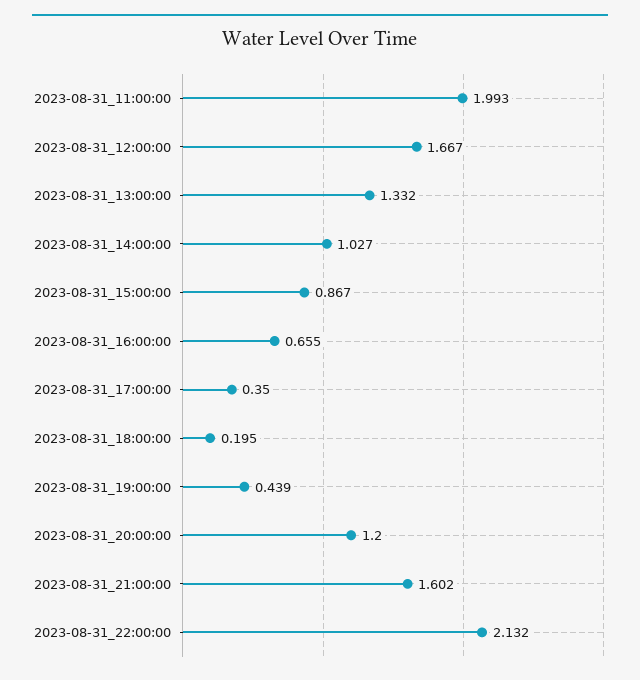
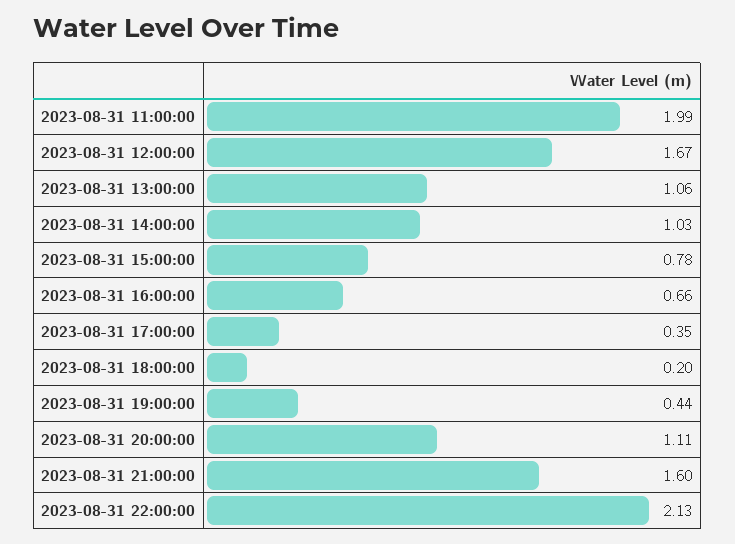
  {
    "2023-08-31_11:00:00": 1.993,
    "2023-08-31_12:00:00": 1.667,
-   "2023-08-31_13:00:00": 1.332,
+   "2023-08-31_13:00:00": 1.06,
    "2023-08-31_14:00:00": 1.027,
-   "2023-08-31_15:00:00": 0.867,
+   "2023-08-31_15:00:00": 0.78,
    "2023-08-31_16:00:00": 0.655,
    "2023-08-31_17:00:00": 0.35,
    "2023-08-31_18:00:00": 0.195,
    "2023-08-31_19:00:00": 0.439,
-   "2023-08-31_20:00:00": 1.2,
+   "2023-08-31_20:00:00": 1.11,
    "2023-08-31_21:00:00": 1.602,
    "2023-08-31_22:00:00": 2.132
  }

